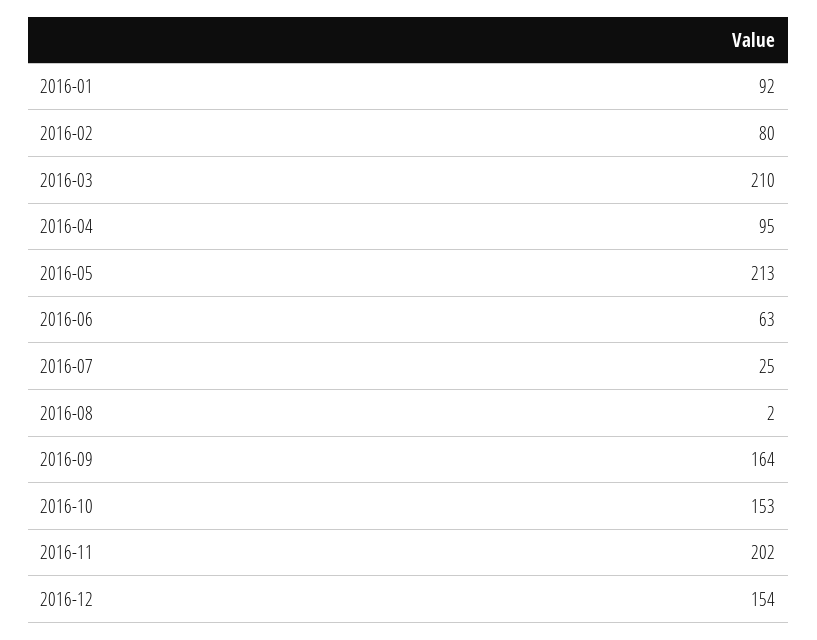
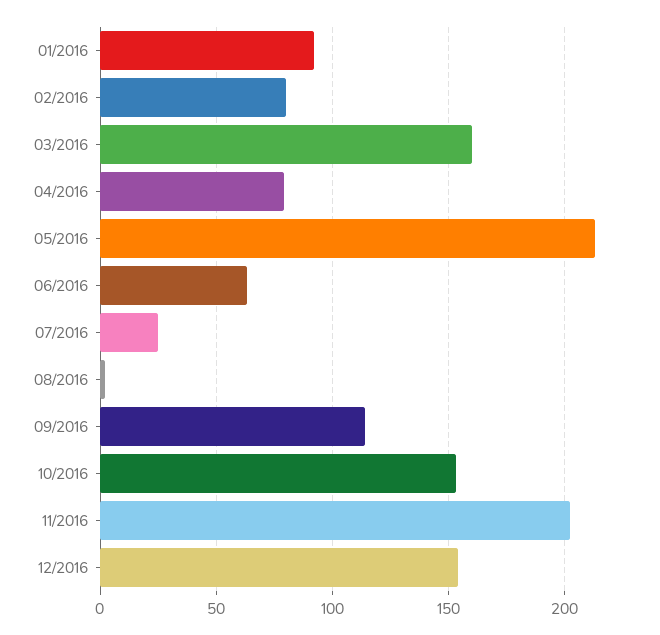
  {
    "2016-01": 92,
    "2016-02": 80,
-   "2016-03": 210,
+   "2016-03": 160,
-   "2016-04": 95,
+   "2016-04": 80,
    "2016-05": 213,
    "2016-06": 63,
    "2016-07": 25,
    "2016-08": 2,
-   "2016-09": 164,
+   "2016-09": 115,
    "2016-10": 153,
    "2016-11": 202,
    "2016-12": 154
  }

